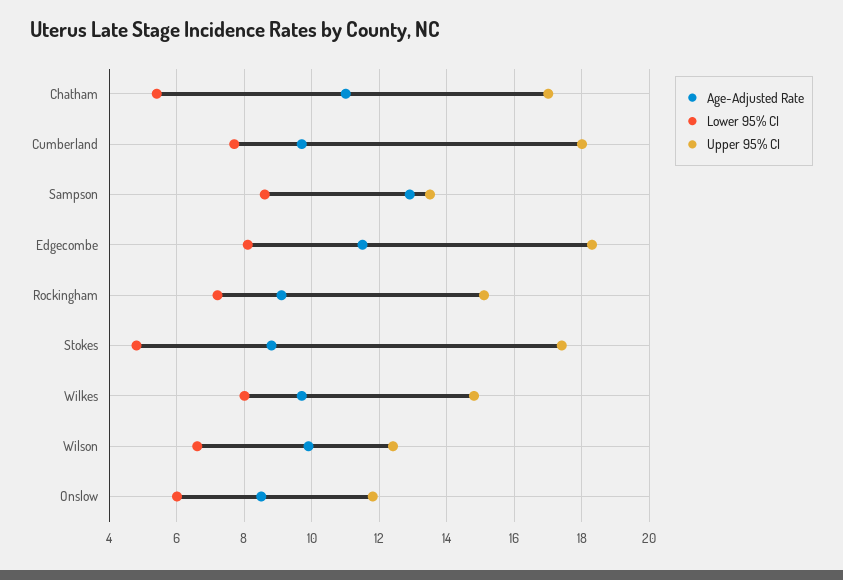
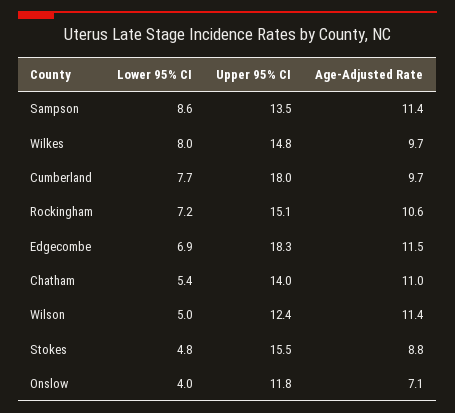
  {
    "Age-Adjusted Rate": {
      "Chatham": 11,
      "Cumberland": 9.7,
-     "Sampson": 13,
+     "Sampson": 11.4,
      "Edgecombe": 11.5,
-     "Rockingham": 9,
+     "Rockingham": 10.6,
      "Stokes": 8.8,
      "Wilkes": 9.7,
-     "Wilson": 10,
+     "Wilson": 11.4,
-     "Onslow": 8.5
+     "Onslow": 7.1
    },
    "Lower 95% CI": {
      "Chatham": 5.4,
      "Cumberland": 7.7,
      "Sampson": 8.6,
-     "Edgecombe": 8,
+     "Edgecombe": 6.9,
      "Rockingham": 7.2,
      "Stokes": 4.8,
      "Wilkes": 8,
-     "Wilson": 6.5,
+     "Wilson": 5,
-     "Onslow": 6
+     "Onslow": 4
    },
    "Upper 95% CI": {
-     "Chatham": 17,
+     "Chatham": 14,
      "Cumberland": 18,
      "Sampson": 13.5,
      "Edgecombe": 18.3,
      "Rockingham": 15.1,
-     "Stokes": 17.5,
+     "Stokes": 15.5,
      "Wilkes": 14.8,
      "Wilson": 12.4,
      "Onslow": 11.8
    }
  }

